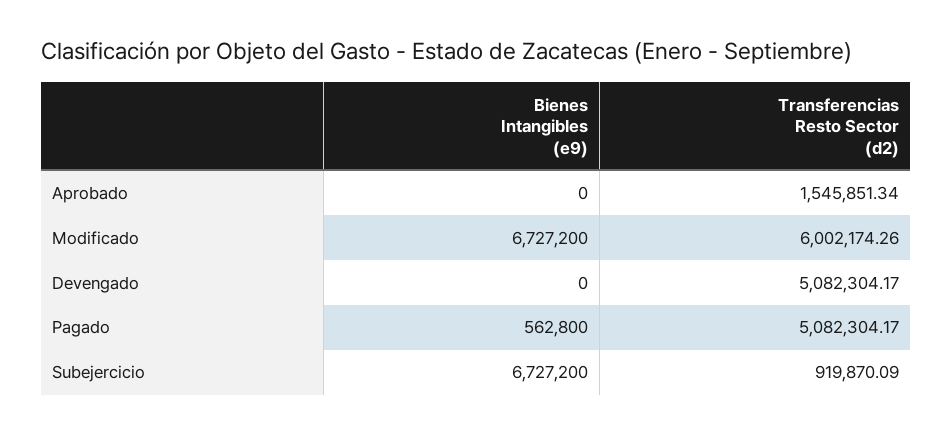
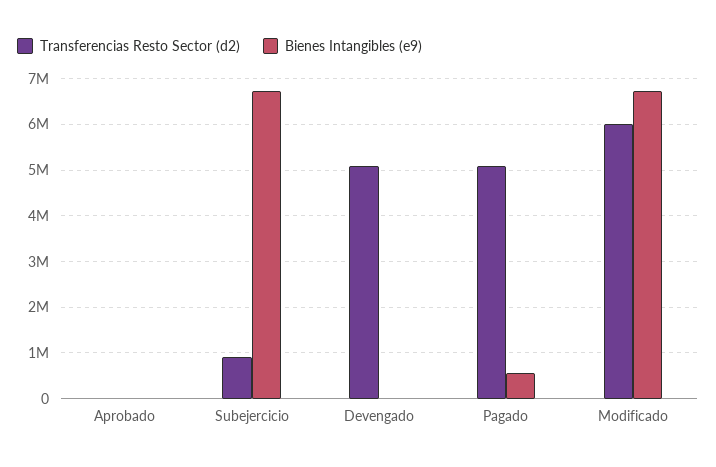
  {
    "Bienes Intangibles (e9)": {
      "Aprobado": 0,
      "Modificado": 6727200,
      "Devengado": 0,
      "Pagado": 562800,
      "Subejercicio": 6727200
    },
    "Transferencias Resto Sector (d2)": {
-     "Aprobado": 1545851.34,
+     "Aprobado": 0,
      "Modificado": 6002174.26,
      "Devengado": 5082304.17,
      "Pagado": 5082304.17,
      "Subejercicio": 919870.09
    }
  }

